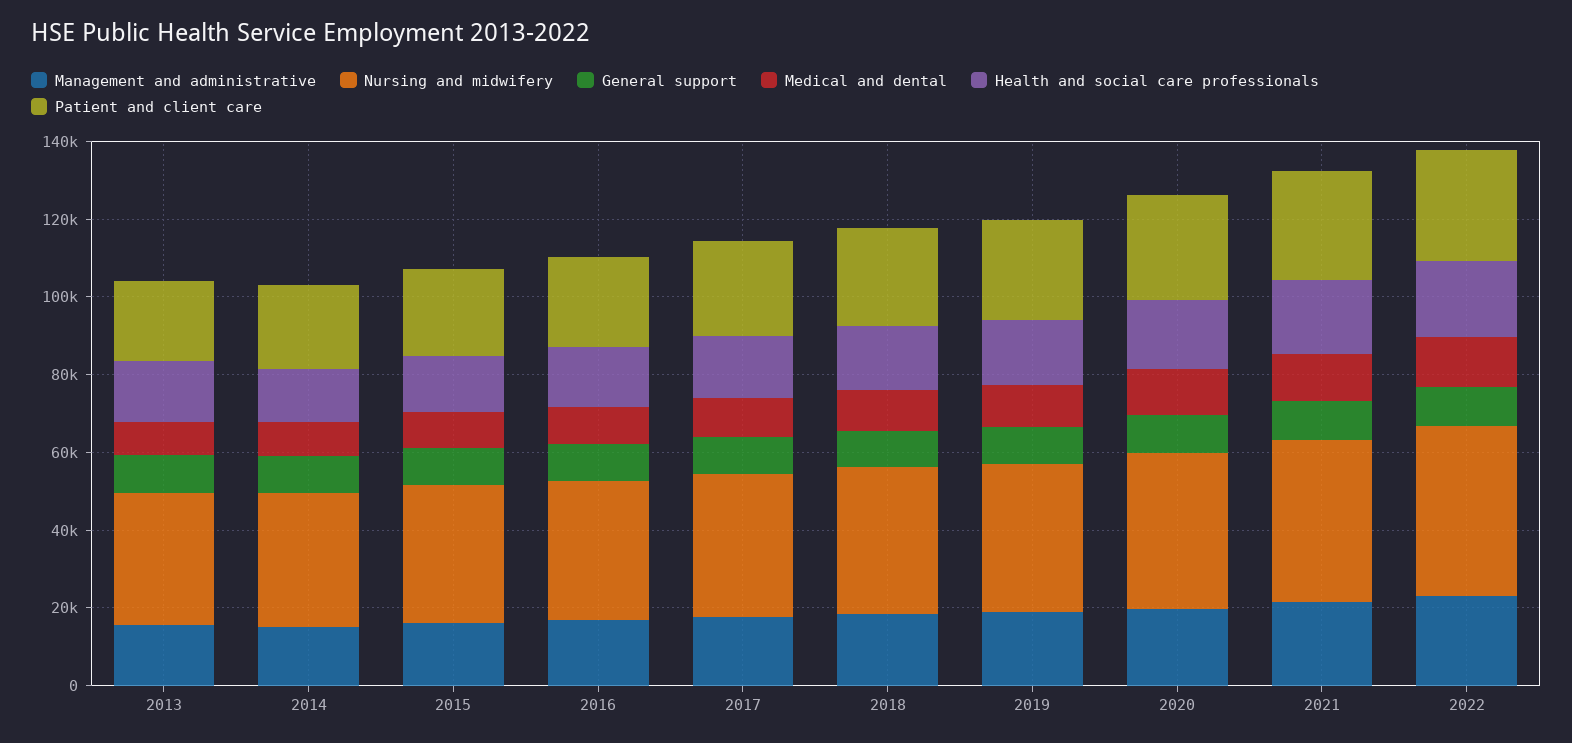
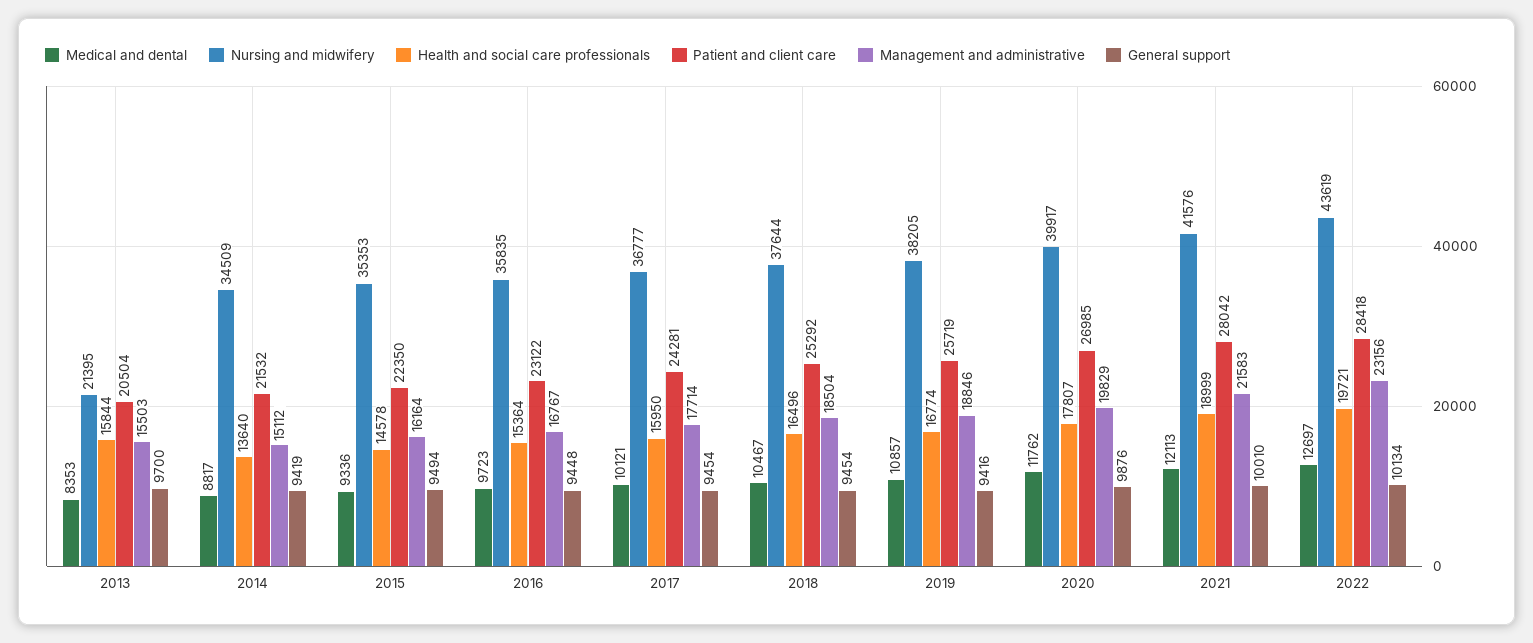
  {
    "Management and administrative": {
      "2013": 15503,
      "2014": 15112,
      "2015": 16164,
      "2016": 16767,
      "2017": 17714,
      "2018": 18504,
      "2019": 18846,
      "2020": 19829,
      "2021": 21583,
      "2022": 23156
    },
    "Nursing and midwifery": {
-     "2013": 35000,
+     "2013": 21395,
      "2014": 34509,
      "2015": 35353,
      "2016": 35835,
      "2017": 36777,
      "2018": 37644,
      "2019": 38205,
      "2020": 39917,
      "2021": 41576,
      "2022": 43619
    },
    "General support": {
      "2013": 9700,
      "2014": 9419,
      "2015": 9494,
      "2016": 9448,
      "2017": 9454,
      "2018": 9454,
      "2019": 9416,
      "2020": 9876,
      "2021": 10010,
      "2022": 10134
    },
    "Medical and dental": {
      "2013": 8353,
      "2014": 8817,
      "2015": 9336,
      "2016": 9723,
      "2017": 10121,
      "2018": 10467,
      "2019": 10857,
      "2020": 11762,
      "2021": 12113,
      "2022": 12697
    },
    "Health and social care professionals": {
      "2013": 15844,
      "2014": 13640,
      "2015": 14578,
      "2016": 15364,
      "2017": 15950,
      "2018": 16496,
      "2019": 16774,
      "2020": 17807,
      "2021": 18999,
      "2022": 19721
    },
    "Patient and client care": {
      "2013": 20504,
      "2014": 21532,
      "2015": 22350,
      "2016": 23122,
      "2017": 24281,
      "2018": 25292,
      "2019": 25719,
      "2020": 26985,
      "2021": 28042,
      "2022": 28418
    }
  }

